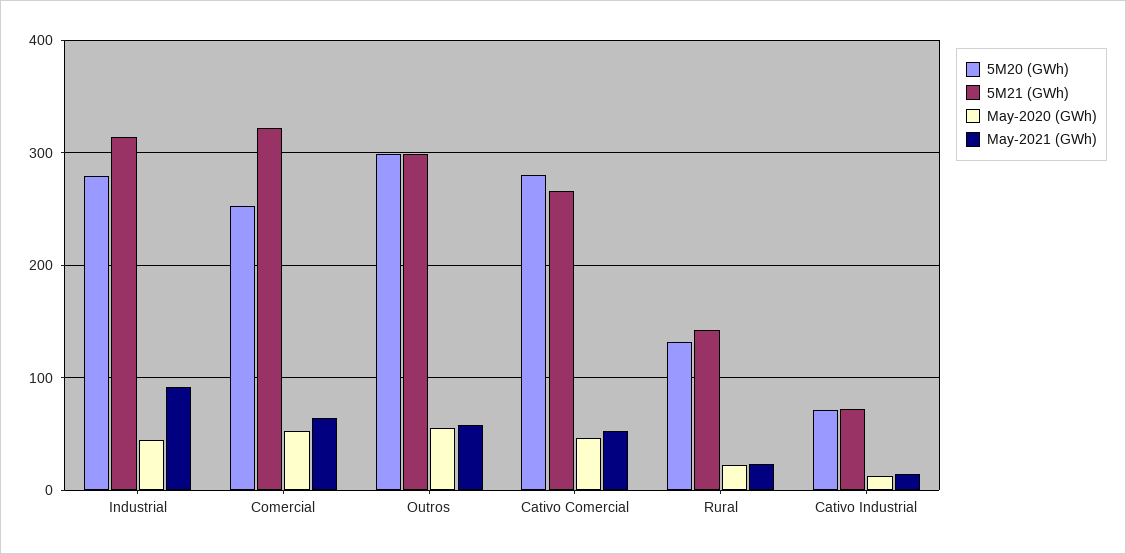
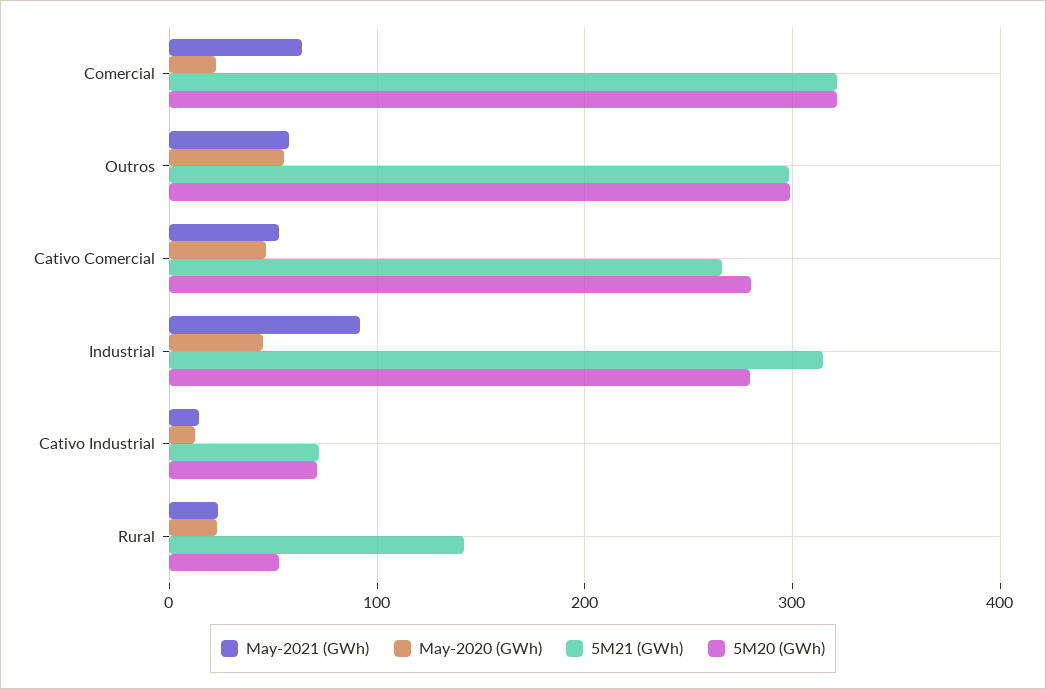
  {
    "5M20 (GWh)": {
      "Industrial": 280,
-     "Comercial": 250,
+     "Comercial": 320,
      "Outros": 300,
      "Cativo Comercial": 280,
-     "Rural": 130,
+     "Rural": 50,
      "Cativo Industrial": 70
    },
    "5M21 (GWh)": {
      "Industrial": 310,
      "Comercial": 320,
      "Outros": 300,
      "Cativo Comercial": 270,
      "Rural": 140,
      "Cativo Industrial": 70
    },
    "May-2020 (GWh)": {
      "Industrial": 50,
-     "Comercial": 50,
+     "Comercial": 20,
      "Outros": 60,
      "Cativo Comercial": 50,
      "Rural": 20,
      "Cativo Industrial": 10
    },
    "May-2021 (GWh)": {
      "Industrial": 90,
      "Comercial": 60,
      "Outros": 60,
      "Cativo Comercial": 50,
      "Rural": 20,
      "Cativo Industrial": 10
    }
  }

